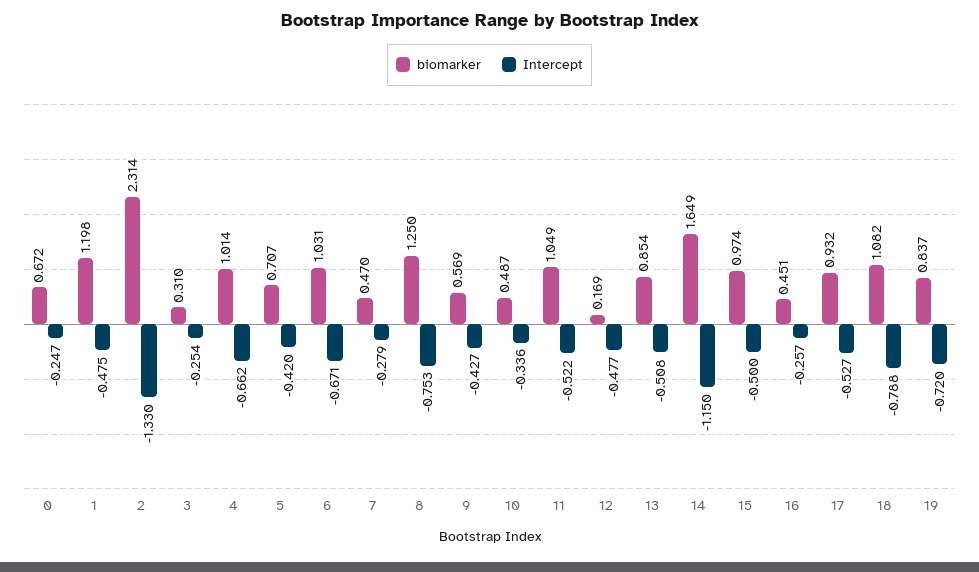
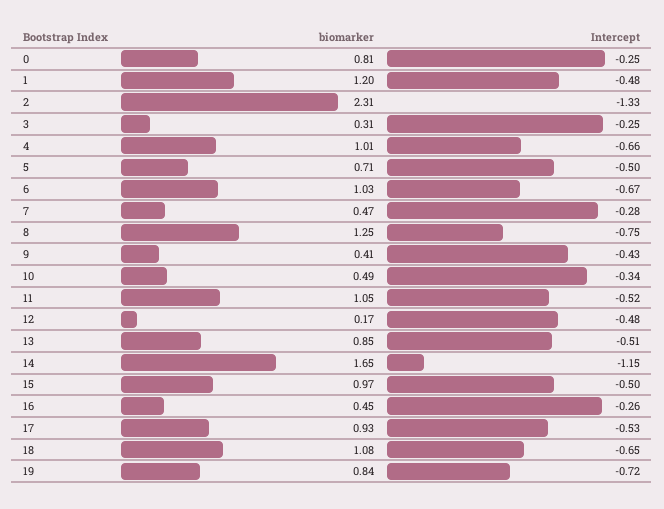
  {
    "biomarker": {
-     "0": 0.672,
+     "0": 0.81,
      "1": 1.198,
      "2": 2.314,
      "3": 0.31,
      "4": 1.014,
      "5": 0.707,
      "6": 1.031,
      "7": 0.47,
      "8": 1.25,
-     "9": 0.569,
+     "9": 0.41,
      "10": 0.487,
      "11": 1.049,
      "12": 0.169,
      "13": 0.854,
      "14": 1.649,
      "15": 0.974,
      "16": 0.451,
      "17": 0.932,
      "18": 1.082,
      "19": 0.837
    },
    "Intercept": {
      "0": -0.247,
      "1": -0.475,
      "2": -1.33,
      "3": -0.254,
      "4": -0.662,
-     "5": -0.42,
+     "5": -0.5,
      "6": -0.671,
      "7": -0.279,
      "8": -0.753,
      "9": -0.427,
      "10": -0.336,
      "11": -0.522,
      "12": -0.477,
      "13": -0.508,
      "14": -1.15,
      "15": -0.5,
      "16": -0.257,
      "17": -0.527,
-     "18": -0.788,
+     "18": -0.65,
      "19": -0.72
    }
  }

